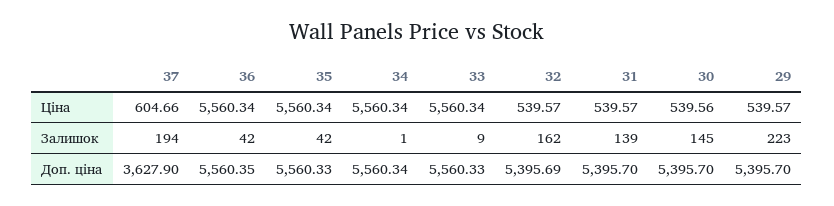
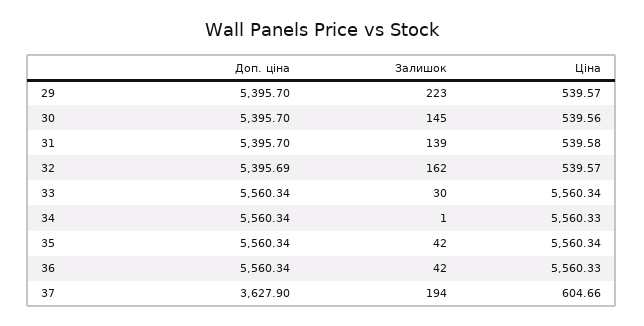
  {
    "37": {
      "Ціна": 604.66,
      "Залишок": 194,
      "Доп. ціна": 3627.9
    },
    "36": {
-     "Ціна": 5560.34,
+     "Ціна": 5560.33,
      "Залишок": 42,
-     "Доп. ціна": 5560.35
+     "Доп. ціна": 5560.34
    },
    "35": {
      "Ціна": 5560.34,
      "Залишок": 42,
-     "Доп. ціна": 5560.33
+     "Доп. ціна": 5560.34
    },
    "34": {
-     "Ціна": 5560.34,
+     "Ціна": 5560.33,
      "Залишок": 1,
      "Доп. ціна": 5560.34
    },
    "33": {
      "Ціна": 5560.34,
-     "Залишок": 9,
+     "Залишок": 30,
-     "Доп. ціна": 5560.33
+     "Доп. ціна": 5560.34
    },
    "32": {
      "Ціна": 539.57,
      "Залишок": 162,
      "Доп. ціна": 5395.69
    },
    "31": {
-     "Ціна": 539.57,
+     "Ціна": 539.58,
      "Залишок": 139,
      "Доп. ціна": 5395.7
    },
    "30": {
      "Ціна": 539.56,
      "Залишок": 145,
      "Доп. ціна": 5395.7
    },
    "29": {
      "Ціна": 539.57,
      "Залишок": 223,
      "Доп. ціна": 5395.7
    }
  }

